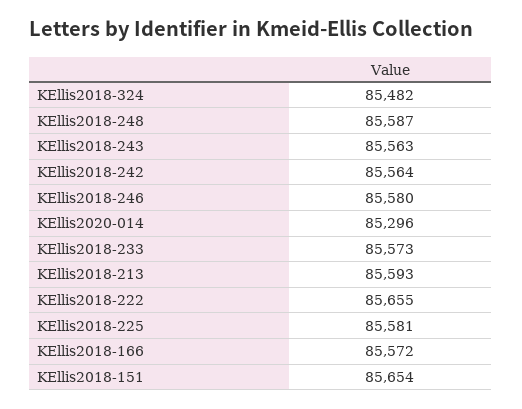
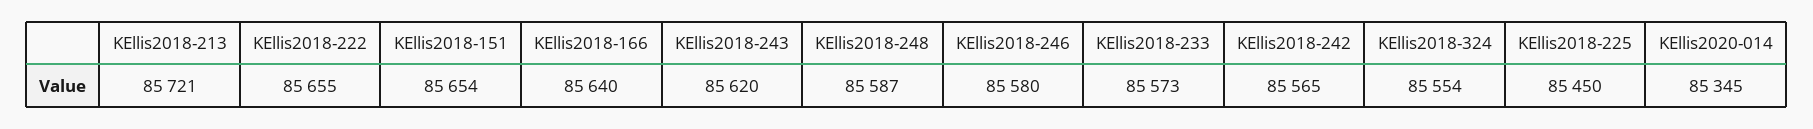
  {
-   "KEllis2018-324": 85482,
+   "KEllis2018-324": 85554,
    "KEllis2018-248": 85587,
-   "KEllis2018-243": 85563,
+   "KEllis2018-243": 85620,
-   "KEllis2018-242": 85564,
+   "KEllis2018-242": 85565,
    "KEllis2018-246": 85580,
-   "KEllis2020-014": 85296,
+   "KEllis2020-014": 85345,
    "KEllis2018-233": 85573,
-   "KEllis2018-213": 85593,
+   "KEllis2018-213": 85721,
    "KEllis2018-222": 85655,
-   "KEllis2018-225": 85581,
+   "KEllis2018-225": 85450,
-   "KEllis2018-166": 85572,
+   "KEllis2018-166": 85640,
    "KEllis2018-151": 85654
  }

